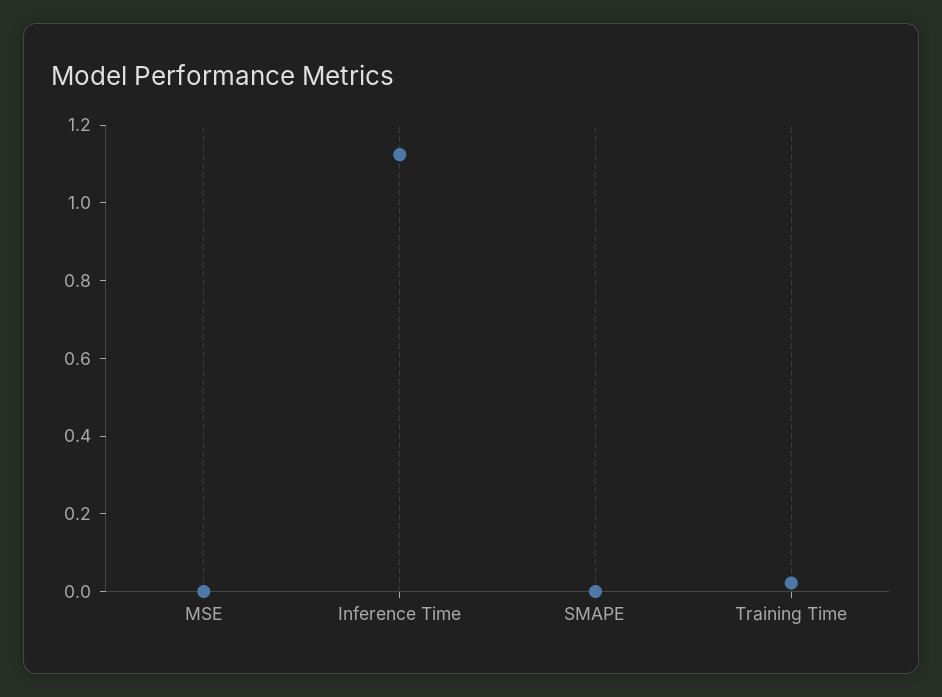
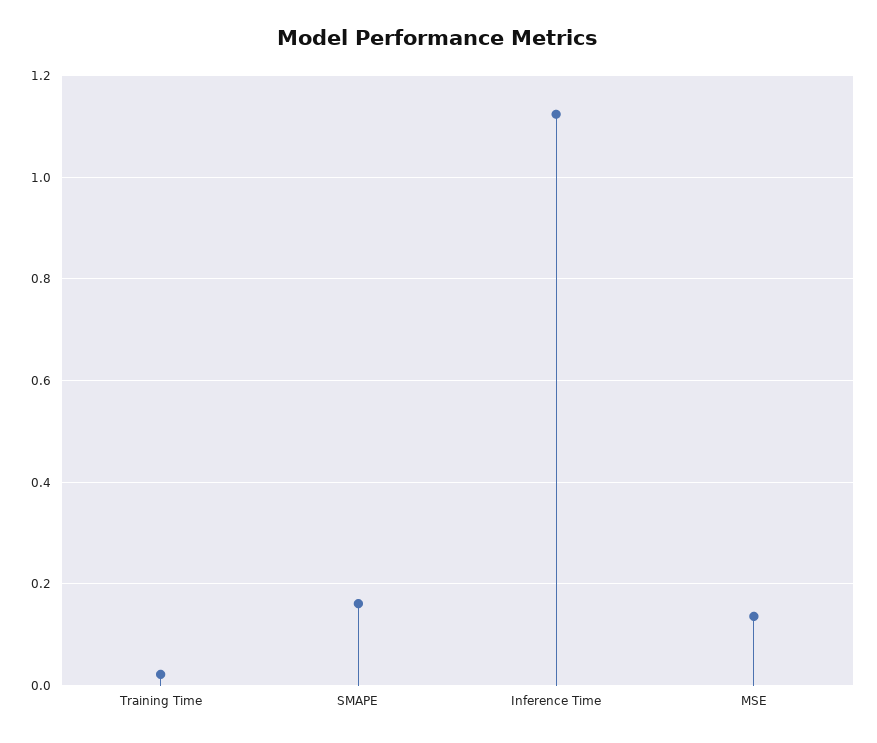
  {
-   "MSE": 0,
+   "MSE": 0.14,
    "Inference Time": 1.12,
-   "SMAPE": 0,
+   "SMAPE": 0.16,
    "Training Time": 0.02
  }

